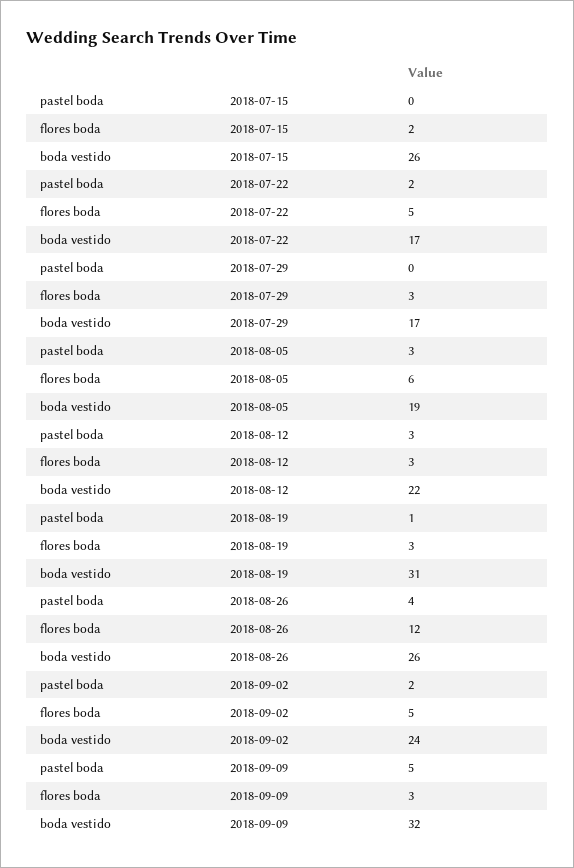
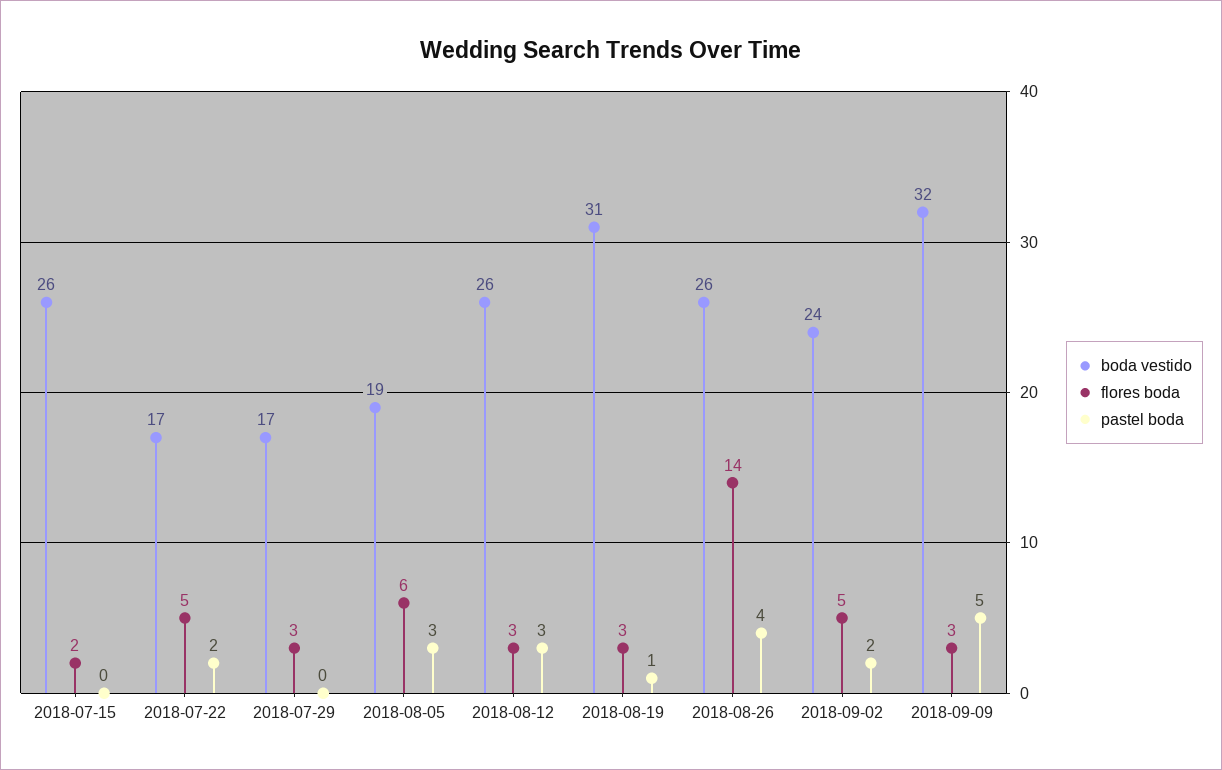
  {
    "pastel boda": {
      "2018-07-15": 0,
      "2018-07-22": 2,
      "2018-07-29": 0,
      "2018-08-05": 3,
      "2018-08-12": 3,
      "2018-08-19": 1,
      "2018-08-26": 4,
      "2018-09-02": 2,
      "2018-09-09": 5
    },
    "flores boda": {
      "2018-07-15": 2,
      "2018-07-22": 5,
      "2018-07-29": 3,
      "2018-08-05": 6,
      "2018-08-12": 3,
      "2018-08-19": 3,
-     "2018-08-26": 12,
+     "2018-08-26": 14,
      "2018-09-02": 5,
      "2018-09-09": 3
    },
    "boda vestido": {
      "2018-07-15": 26,
      "2018-07-22": 17,
      "2018-07-29": 17,
      "2018-08-05": 19,
-     "2018-08-12": 22,
+     "2018-08-12": 26,
      "2018-08-19": 31,
      "2018-08-26": 26,
      "2018-09-02": 24,
      "2018-09-09": 32
    }
  }

